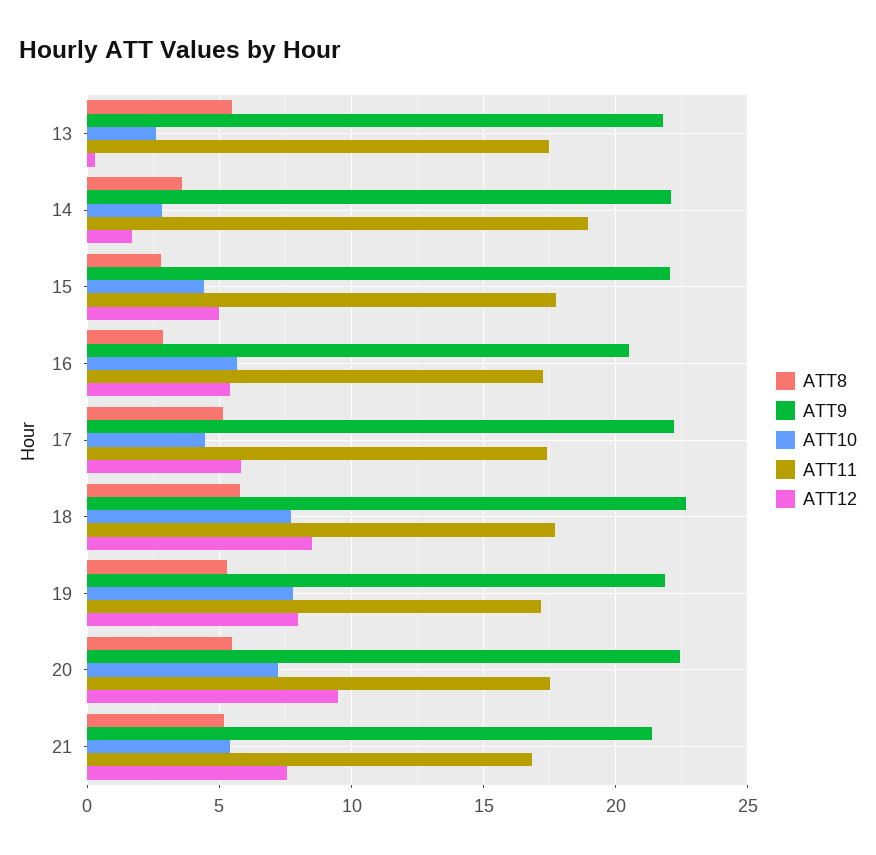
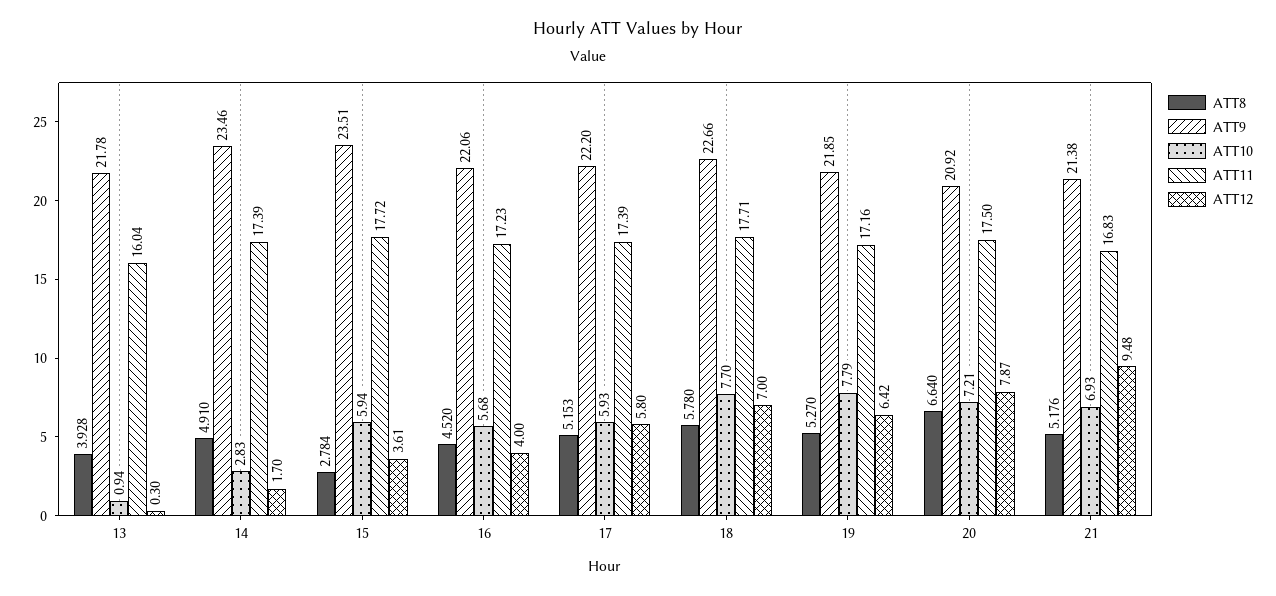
  {
    "ATT8": {
-     "13": 5.5,
+     "13": 3.928,
-     "14": 3.5,
+     "14": 4.91,
      "15": 2.784,
-     "16": 3,
+     "16": 4.52,
      "17": 5.153,
      "18": 5.78,
      "19": 5.27,
-     "20": 5.5,
+     "20": 6.64,
      "21": 5.176
    },
    "ATT9": {
      "13": 21.78,
-     "14": 22,
+     "14": 23.46,
-     "15": 22,
+     "15": 23.51,
-     "16": 20.5,
+     "16": 22.06,
      "17": 22.2,
      "18": 22.66,
      "19": 21.85,
-     "20": 22.5,
+     "20": 20.92,
      "21": 21.38
    },
    "ATT10": {
-     "13": 2.5,
+     "13": 0.94,
      "14": 2.83,
-     "15": 4.5,
+     "15": 5.94,
      "16": 5.68,
-     "17": 4.5,
+     "17": 5.93,
      "18": 7.7,
      "19": 7.79,
      "20": 7.21,
-     "21": 5.5
+     "21": 6.93
    },
    "ATT11": {
-     "13": 17.5,
+     "13": 16.04,
-     "14": 19,
+     "14": 17.39,
      "15": 17.72,
      "16": 17.23,
      "17": 17.39,
      "18": 17.71,
      "19": 17.16,
      "20": 17.5,
      "21": 16.83
    },
    "ATT12": {
      "13": 0.3,
      "14": 1.7,
-     "15": 5,
+     "15": 3.61,
-     "16": 5.5,
+     "16": 4,
      "17": 5.8,
-     "18": 8.5,
+     "18": 7,
-     "19": 8,
+     "19": 6.42,
-     "20": 9.5,
+     "20": 7.87,
-     "21": 7.5
+     "21": 9.48
    }
  }

